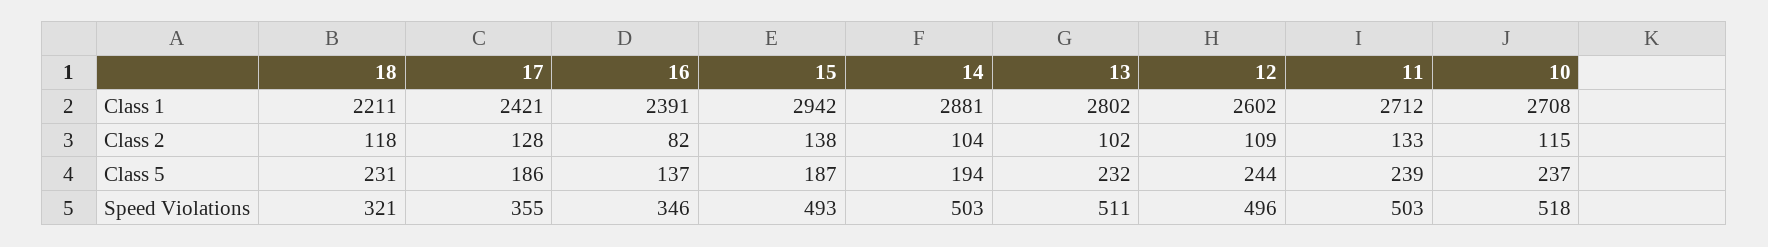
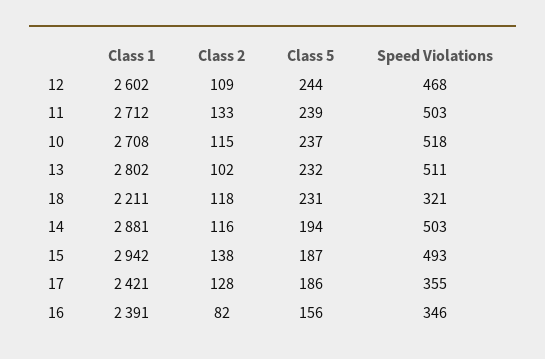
  {
    "18": {
      "Class 1": 2211,
      "Class 2": 118,
      "Class 5": 231,
      "Speed Violations": 321
    },
    "17": {
      "Class 1": 2421,
      "Class 2": 128,
      "Class 5": 186,
      "Speed Violations": 355
    },
    "16": {
      "Class 1": 2391,
      "Class 2": 82,
-     "Class 5": 137,
+     "Class 5": 156,
      "Speed Violations": 346
    },
    "15": {
      "Class 1": 2942,
      "Class 2": 138,
      "Class 5": 187,
      "Speed Violations": 493
    },
    "14": {
      "Class 1": 2881,
-     "Class 2": 104,
+     "Class 2": 116,
      "Class 5": 194,
      "Speed Violations": 503
    },
    "13": {
      "Class 1": 2802,
      "Class 2": 102,
      "Class 5": 232,
      "Speed Violations": 511
    },
    "12": {
      "Class 1": 2602,
      "Class 2": 109,
      "Class 5": 244,
-     "Speed Violations": 496
+     "Speed Violations": 468
    },
    "11": {
      "Class 1": 2712,
      "Class 2": 133,
      "Class 5": 239,
      "Speed Violations": 503
    },
    "10": {
      "Class 1": 2708,
      "Class 2": 115,
      "Class 5": 237,
      "Speed Violations": 518
    }
  }

